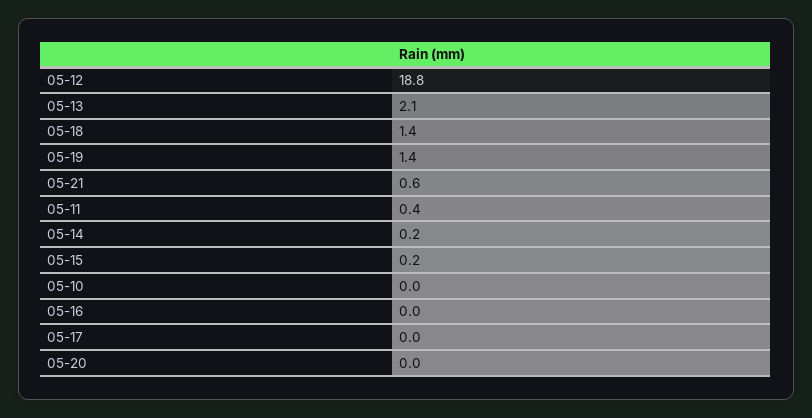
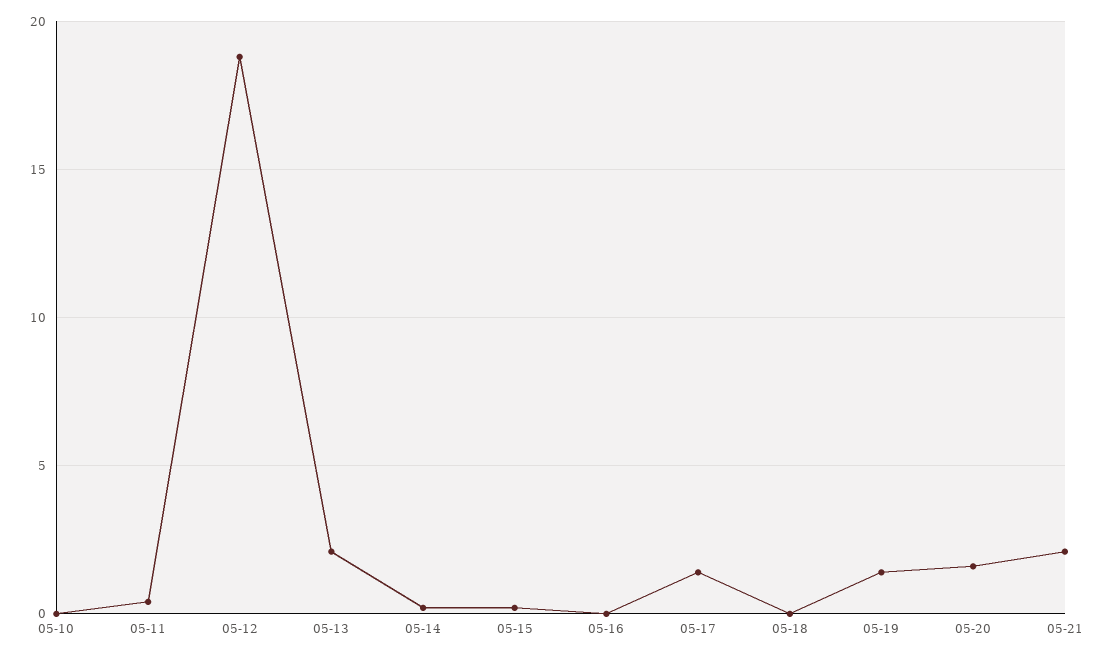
  {
    "05-12": 18.8,
    "05-13": 2.1,
-   "05-18": 1.4,
+   "05-18": 0,
    "05-19": 1.4,
-   "05-21": 0.6,
+   "05-21": 2,
    "05-11": 0.4,
    "05-14": 0.2,
    "05-15": 0.2,
    "05-10": 0,
    "05-16": 0,
-   "05-17": 0,
+   "05-17": 1.5,
-   "05-20": 0
+   "05-20": 1.5
  }

